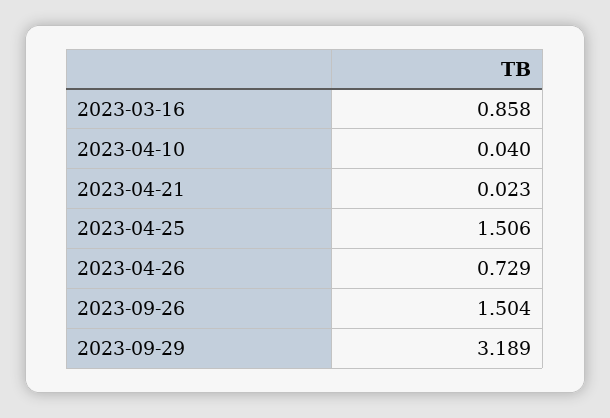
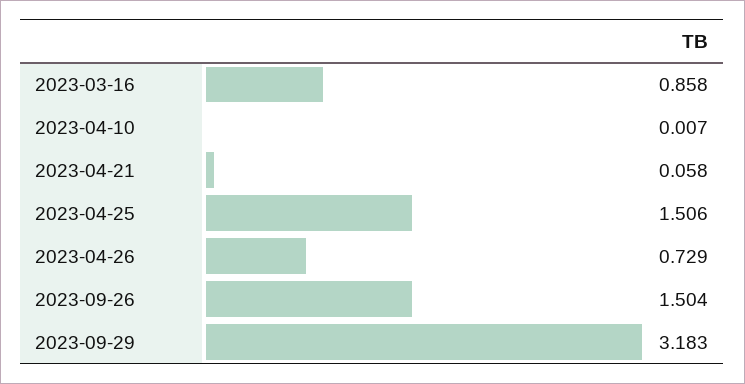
  {
    "2023-03-16": 0.858,
-   "2023-04-10": 0.04,
+   "2023-04-10": 0.007,
-   "2023-04-21": 0.023,
+   "2023-04-21": 0.058,
    "2023-04-25": 1.506,
    "2023-04-26": 0.729,
    "2023-09-26": 1.504,
-   "2023-09-29": 3.189
+   "2023-09-29": 3.183
  }

